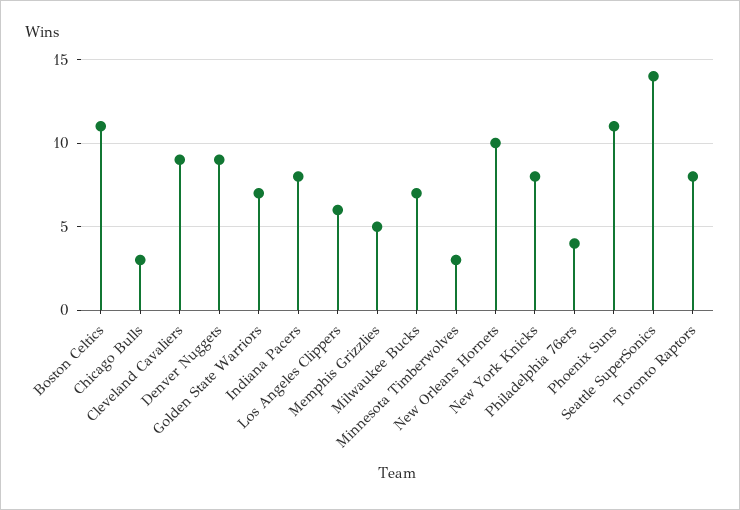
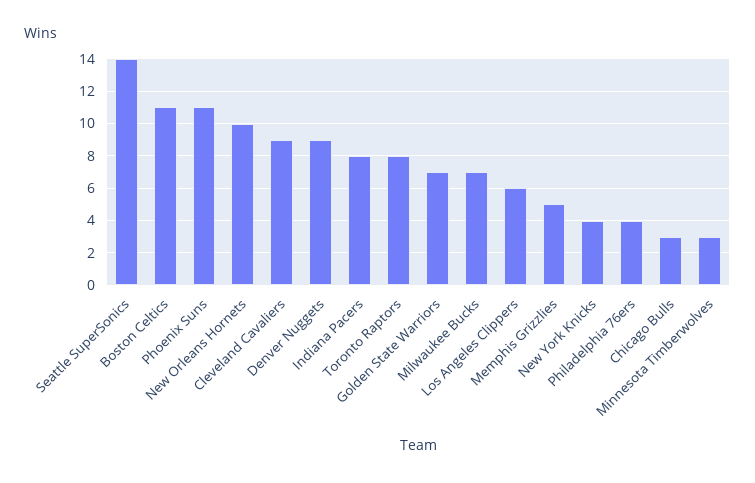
  {
    "Boston Celtics": 11,
    "Chicago Bulls": 3,
    "Cleveland Cavaliers": 9,
    "Denver Nuggets": 9,
    "Golden State Warriors": 7,
    "Indiana Pacers": 8,
    "Los Angeles Clippers": 6,
    "Memphis Grizzlies": 5,
    "Milwaukee Bucks": 7,
    "Minnesota Timberwolves": 3,
    "New Orleans Hornets": 10,
-   "New York Knicks": 8,
+   "New York Knicks": 4,
    "Philadelphia 76ers": 4,
    "Phoenix Suns": 11,
    "Seattle SuperSonics": 14,
    "Toronto Raptors": 8
  }

